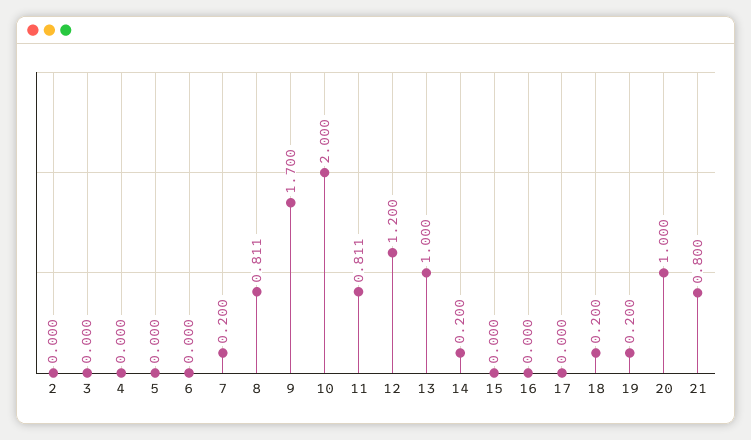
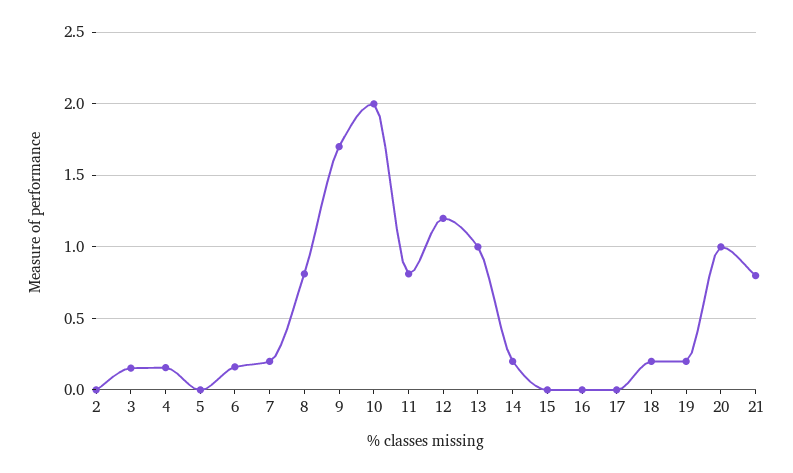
  {
    "2": 0,
-   "3": 0,
+   "3": 0.15,
-   "4": 0,
+   "4": 0.15,
    "5": 0,
-   "6": 0,
+   "6": 0.15,
    "7": 0.2,
    "8": 0.811,
    "9": 1.7,
    "10": 2,
    "11": 0.811,
    "12": 1.2,
    "13": 1,
    "14": 0.2,
    "15": 0,
    "16": 0,
    "17": 0,
    "18": 0.2,
    "19": 0.2,
    "20": 1,
    "21": 0.8
  }

